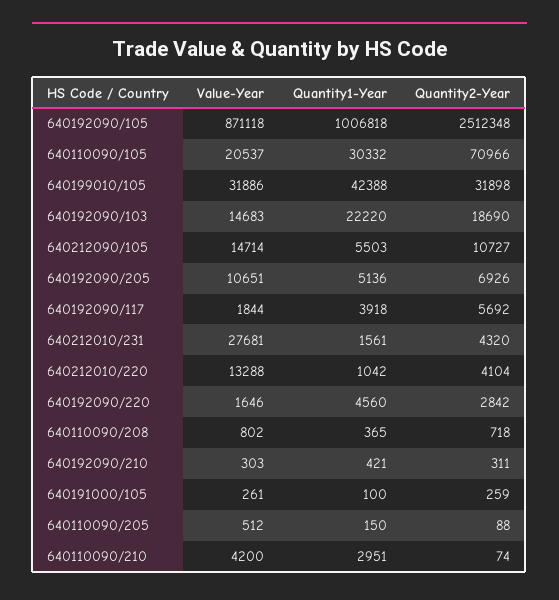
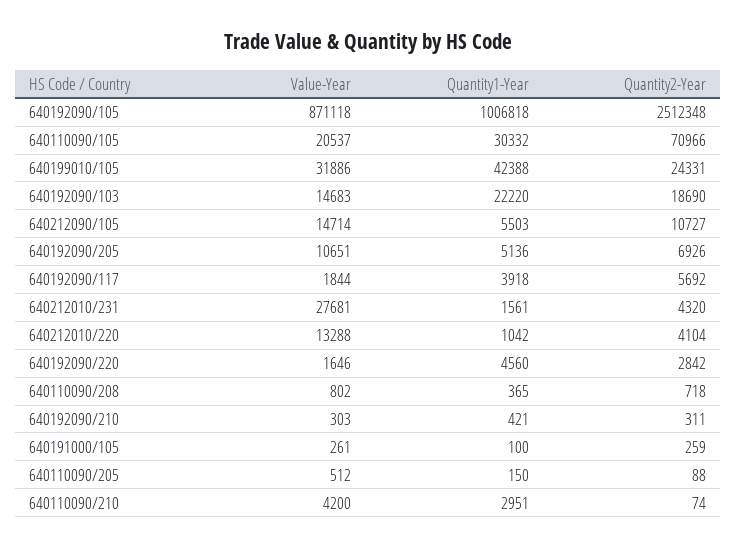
  {
    "Value-Year": {
      "640192090/105": 871118,
      "640110090/105": 20537,
      "640199010/105": 31886,
      "640192090/103": 14683,
      "640212090/105": 14714,
      "640192090/205": 10651,
      "640192090/117": 1844,
      "640212010/231": 27681,
      "640212010/220": 13288,
      "640192090/220": 1646,
      "640110090/208": 802,
      "640192090/210": 303,
      "640191000/105": 261,
      "640110090/205": 512,
      "640110090/210": 4200
    },
    "Quantity1-Year": {
      "640192090/105": 1006818,
      "640110090/105": 30332,
      "640199010/105": 42388,
      "640192090/103": 22220,
      "640212090/105": 5503,
      "640192090/205": 5136,
      "640192090/117": 3918,
      "640212010/231": 1561,
      "640212010/220": 1042,
      "640192090/220": 4560,
      "640110090/208": 365,
      "640192090/210": 421,
      "640191000/105": 100,
      "640110090/205": 150,
      "640110090/210": 2951
    },
    "Quantity2-Year": {
      "640192090/105": 2512348,
      "640110090/105": 70966,
-     "640199010/105": 31898,
+     "640199010/105": 24331,
      "640192090/103": 18690,
      "640212090/105": 10727,
      "640192090/205": 6926,
      "640192090/117": 5692,
      "640212010/231": 4320,
      "640212010/220": 4104,
      "640192090/220": 2842,
      "640110090/208": 718,
      "640192090/210": 311,
      "640191000/105": 259,
      "640110090/205": 88,
      "640110090/210": 74
    }
  }

